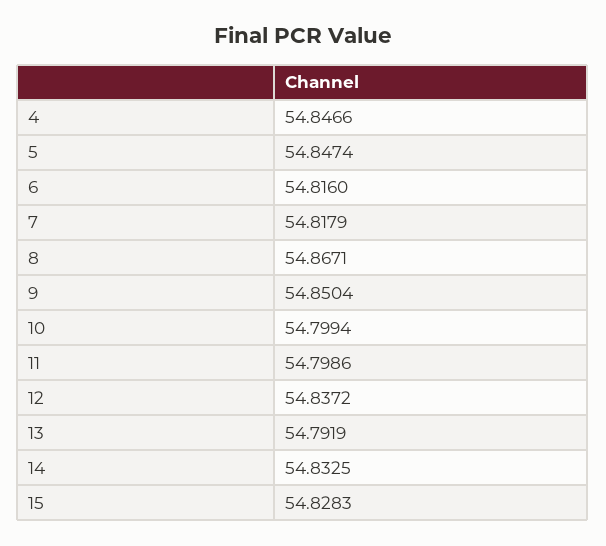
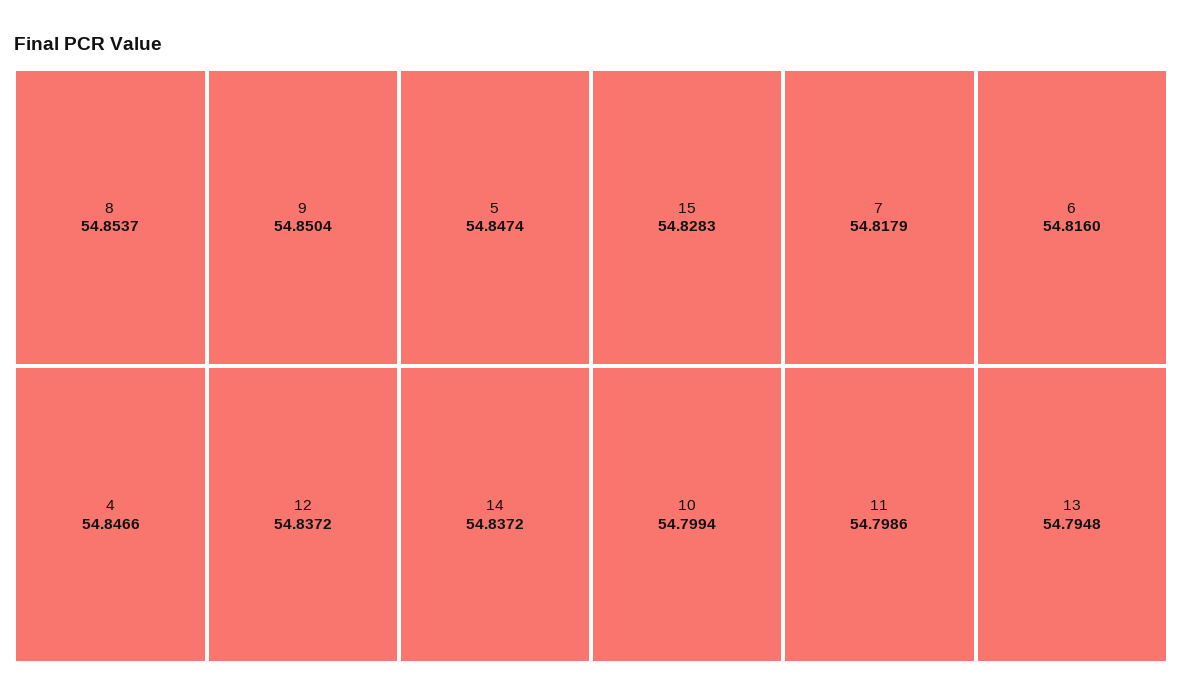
  {
    "4": 54.8466,
    "5": 54.8474,
    "6": 54.816,
    "7": 54.8179,
-   "8": 54.8671,
+   "8": 54.8537,
    "9": 54.8504,
    "10": 54.7994,
    "11": 54.7986,
    "12": 54.8372,
-   "13": 54.7919,
+   "13": 54.7948,
-   "14": 54.8325,
+   "14": 54.8372,
    "15": 54.8283
  }

